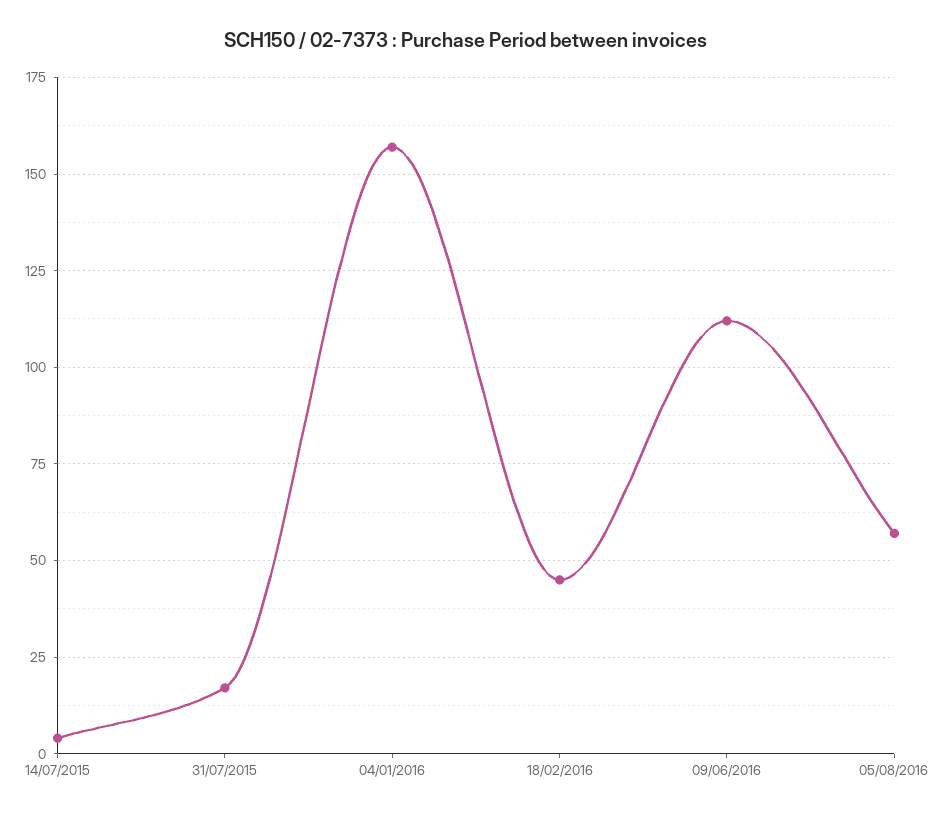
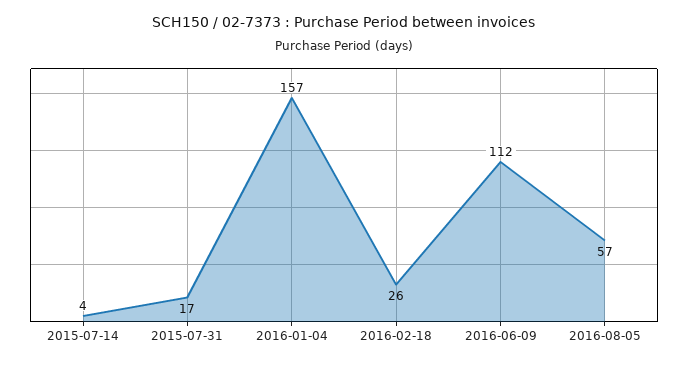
  {
    "14/07/2015": 4,
    "31/07/2015": 17,
    "04/01/2016": 157,
-   "18/02/2016": 45,
+   "18/02/2016": 26,
    "09/06/2016": 112,
    "05/08/2016": 57
  }

